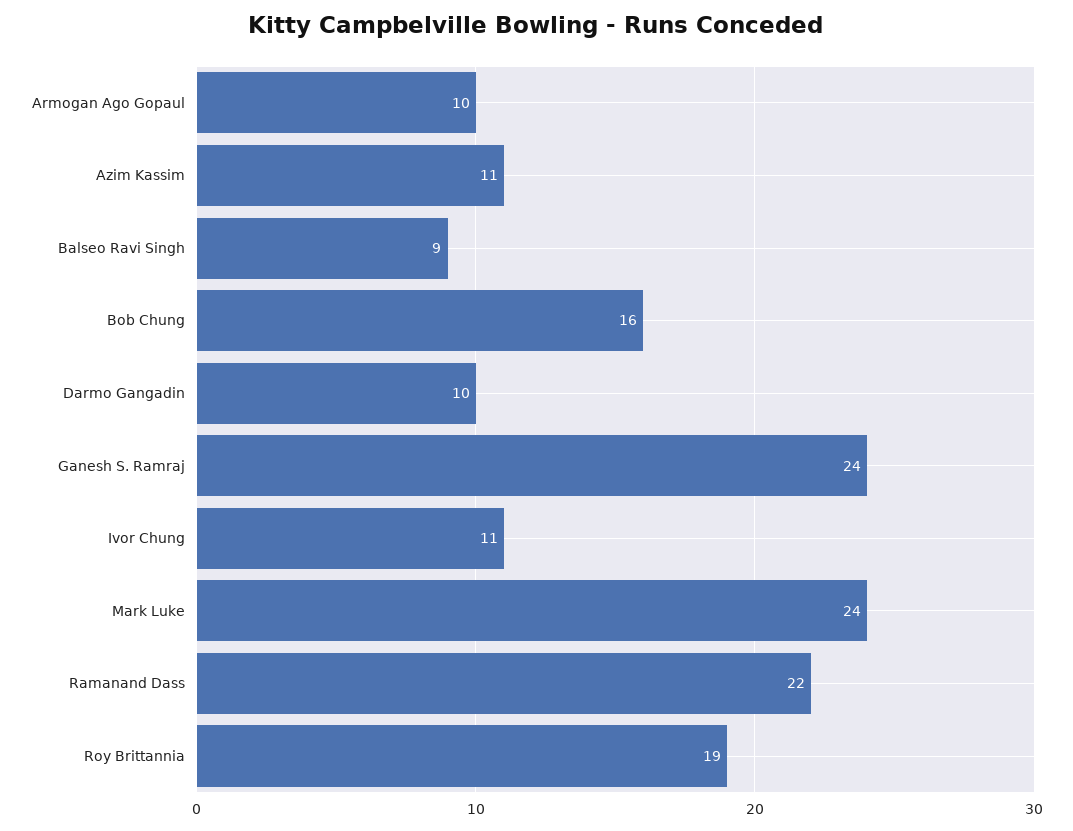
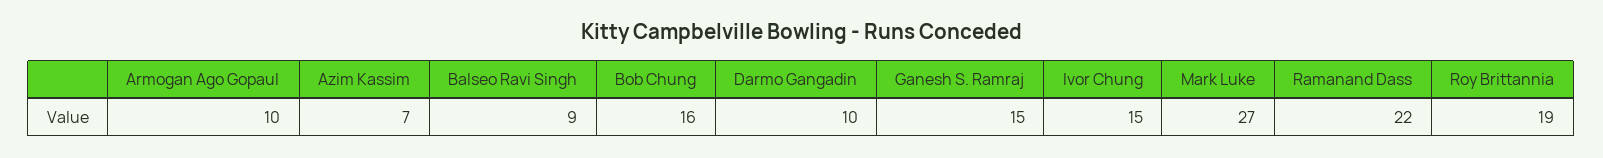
  {
    "Armogan Ago Gopaul": 10,
-   "Azim Kassim": 11,
+   "Azim Kassim": 7,
    "Balseo Ravi Singh": 9,
    "Bob Chung": 16,
    "Darmo Gangadin": 10,
-   "Ganesh S. Ramraj": 24,
+   "Ganesh S. Ramraj": 15,
-   "Ivor Chung": 11,
+   "Ivor Chung": 15,
-   "Mark Luke": 24,
+   "Mark Luke": 27,
    "Ramanand Dass": 22,
    "Roy Brittannia": 19
  }

